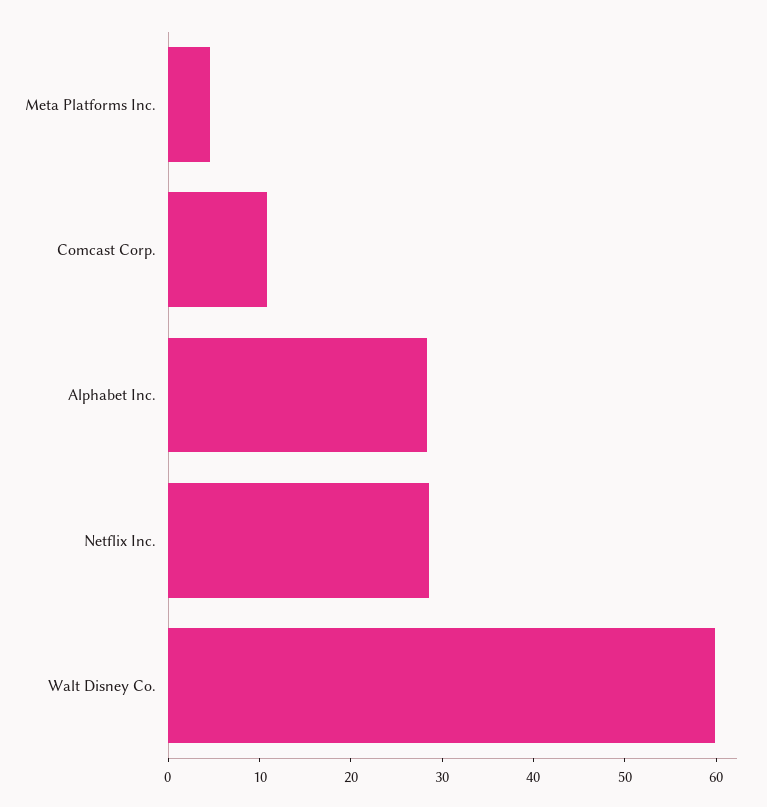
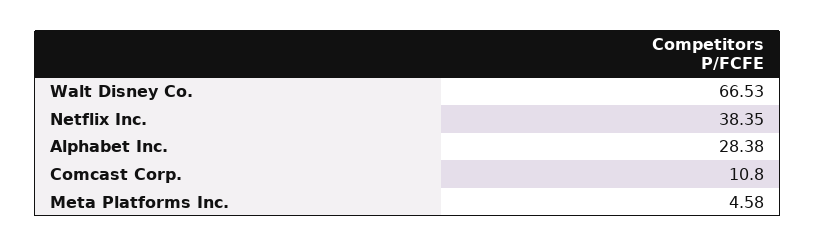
  {
    "Meta Platforms Inc.": 4.58,
    "Comcast Corp.": 10.8,
    "Alphabet Inc.": 28.38,
-   "Netflix Inc.": 28,
+   "Netflix Inc.": 38.35,
-   "Walt Disney Co.": 60
+   "Walt Disney Co.": 66.53
  }

